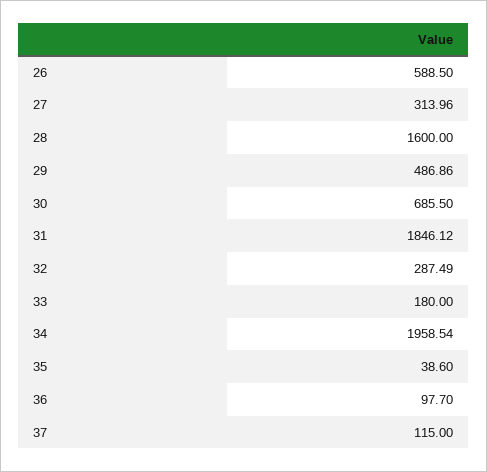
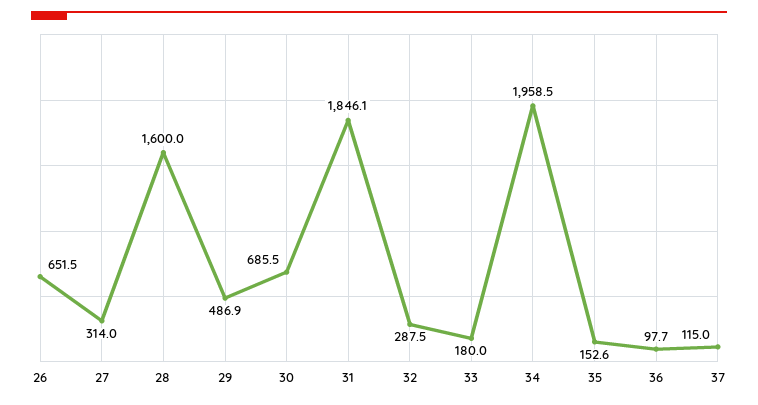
  {
-   "26": 588.5,
+   "26": 651.5,
    "27": 313.96,
    "28": 1600,
    "29": 486.86,
    "30": 685.5,
    "31": 1846.12,
    "32": 287.49,
    "33": 180,
    "34": 1958.54,
-   "35": 38.6,
+   "35": 152.6,
    "36": 97.7,
    "37": 115
  }

